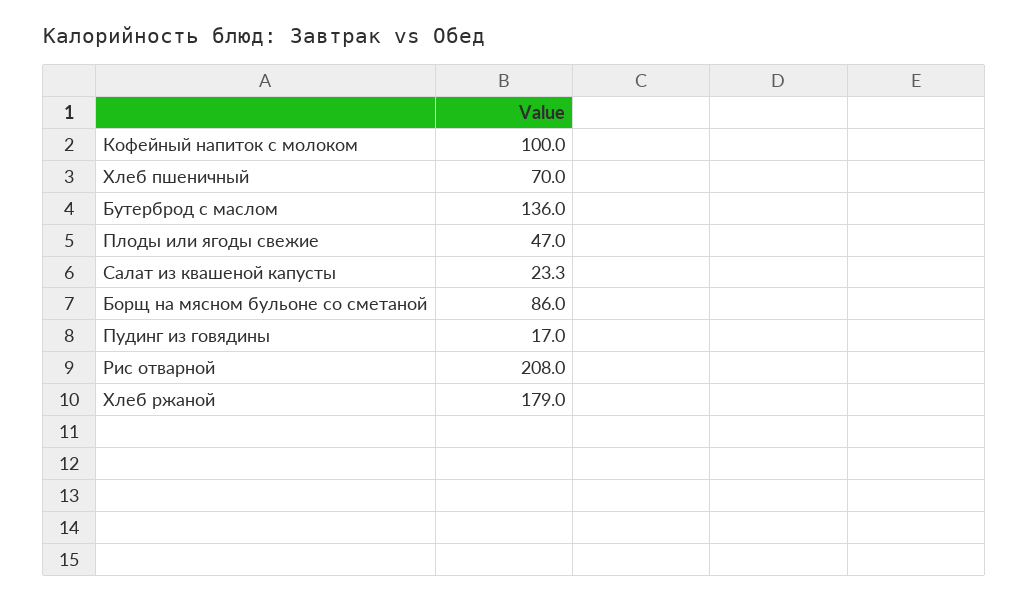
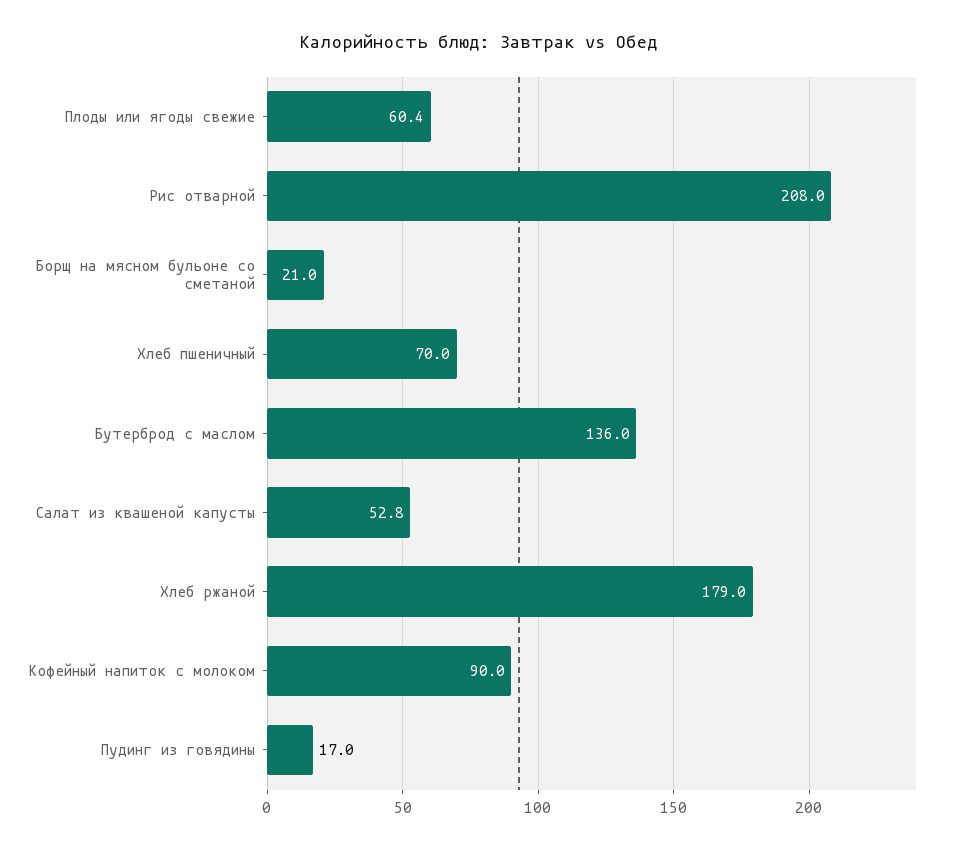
  {
-   "Кофейный напиток с молоком": 100,
+   "Кофейный напиток с молоком": 90,
    "Хлеб пшеничный": 70,
    "Бутерброд с маслом": 136,
-   "Плоды или ягоды свежие": 47,
+   "Плоды или ягоды свежие": 60.4,
-   "Салат из квашеной капусты": 23.3,
+   "Салат из квашеной капусты": 52.8,
-   "Борщ на мясном бульоне со сметаной": 86,
+   "Борщ на мясном бульоне со сметаной": 21,
    "Пудинг из говядины": 17,
    "Рис отварной": 208,
    "Хлеб ржаной": 179
  }

